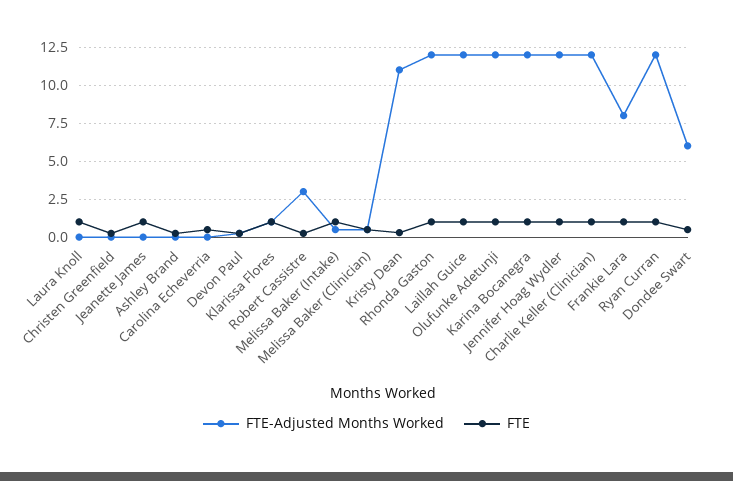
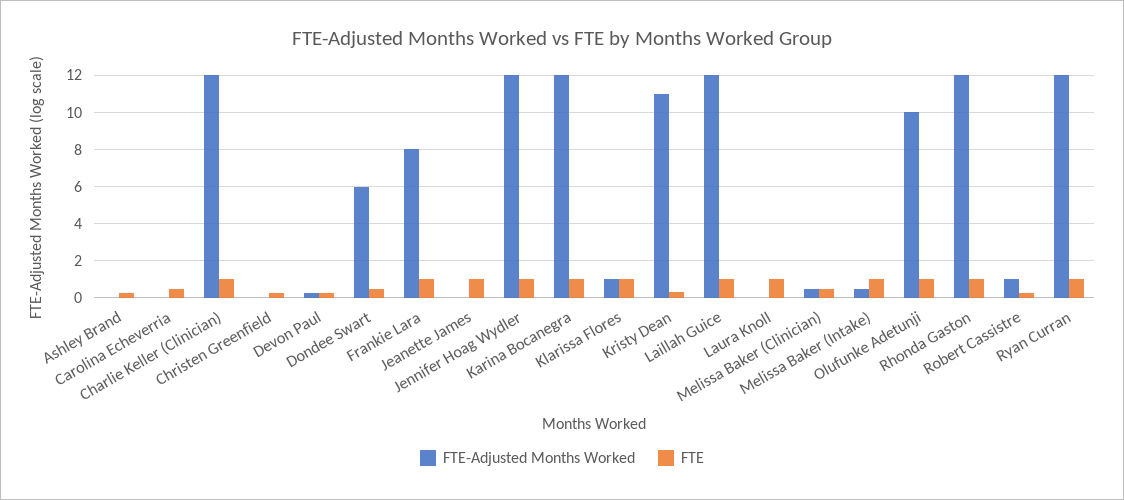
  {
    "FTE-Adjusted Months Worked": {
      "Laura Knoll": 0,
      "Christen Greenfield": 0,
      "Jeanette James": 0,
      "Ashley Brand": 0,
      "Carolina Echeverria": 0,
      "Devon Paul": 0.5,
      "Klarissa Flores": 1,
-     "Robert Cassistre": 3,
+     "Robert Cassistre": 1,
      "Melissa Baker (Intake)": 0.5,
      "Melissa Baker (Clinician)": 0.5,
      "Kristy Dean": 11,
      "Rhonda Gaston": 12,
      "Laillah Guice": 12,
-     "Olufunke Adetunji": 12,
+     "Olufunke Adetunji": 10,
      "Karina Bocanegra": 12,
      "Jennifer Hoag Wydler": 12,
      "Charlie Keller (Clinician)": 12,
      "Frankie Lara": 8,
      "Ryan Curran": 12,
      "Dondee Swart": 6
    },
    "FTE": {
      "Laura Knoll": 1,
      "Christen Greenfield": 0.5,
      "Jeanette James": 1,
      "Ashley Brand": 0.5,
      "Carolina Echeverria": 0.5,
      "Devon Paul": 0.5,
      "Klarissa Flores": 1,
      "Robert Cassistre": 0.5,
      "Melissa Baker (Intake)": 1,
      "Melissa Baker (Clinician)": 0.5,
      "Kristy Dean": 0.5,
      "Rhonda Gaston": 1,
      "Laillah Guice": 1,
      "Olufunke Adetunji": 1,
      "Karina Bocanegra": 1,
      "Jennifer Hoag Wydler": 1,
      "Charlie Keller (Clinician)": 1,
      "Frankie Lara": 1,
      "Ryan Curran": 1,
      "Dondee Swart": 0.5
    }
  }

